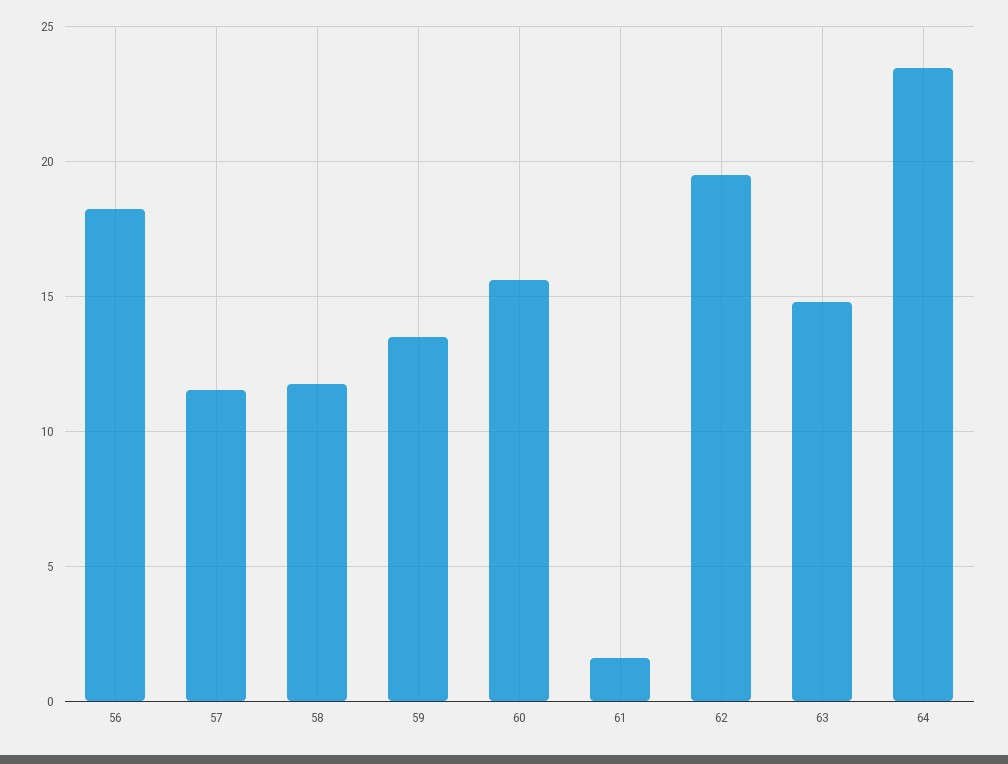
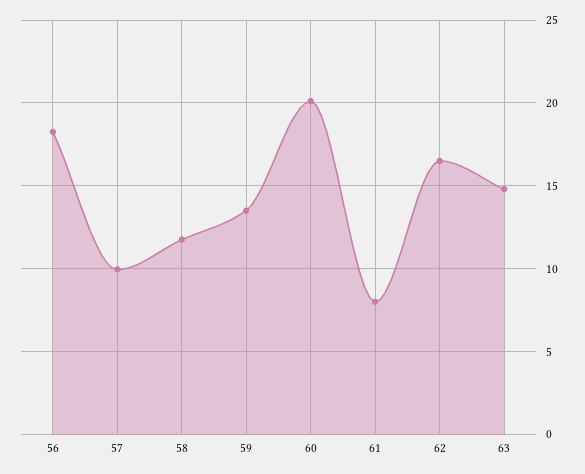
  {
    "56": 18.5,
-   "57": 11.5,
+   "57": 10,
    "58": 12,
    "59": 13.5,
-   "60": 15.5,
+   "60": 20,
-   "61": 1.5,
+   "61": 8,
-   "62": 19.5,
+   "62": 16.5,
-   "63": 15,
+   "63": 15
-   "64": 23.5
  }

